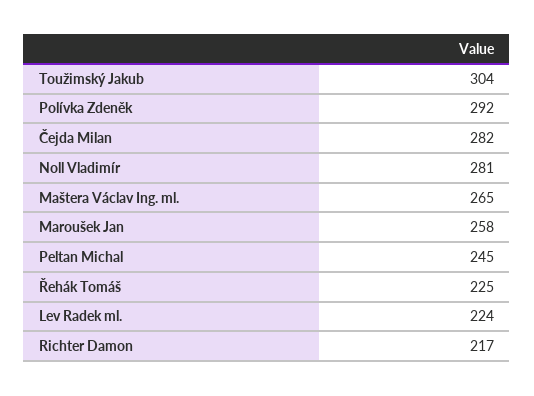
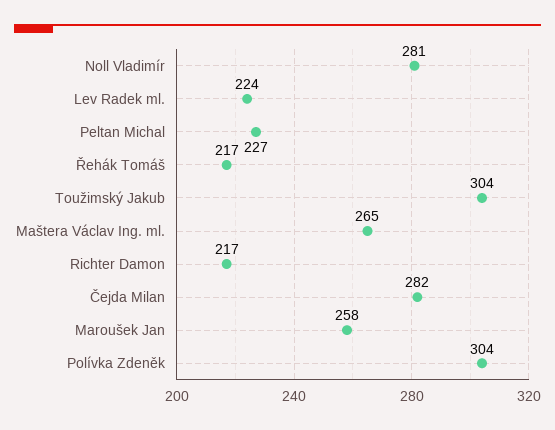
  {
    "Toužimský Jakub": 304,
-   "Polívka Zdeněk": 292,
+   "Polívka Zdeněk": 304,
    "Čejda Milan": 282,
    "Noll Vladimír": 281,
    "Maštera Václav Ing. ml.": 265,
    "Maroušek Jan": 258,
-   "Peltan Michal": 245,
+   "Peltan Michal": 227,
-   "Řehák Tomáš": 225,
+   "Řehák Tomáš": 217,
    "Lev Radek ml.": 224,
    "Richter Damon": 217
  }

